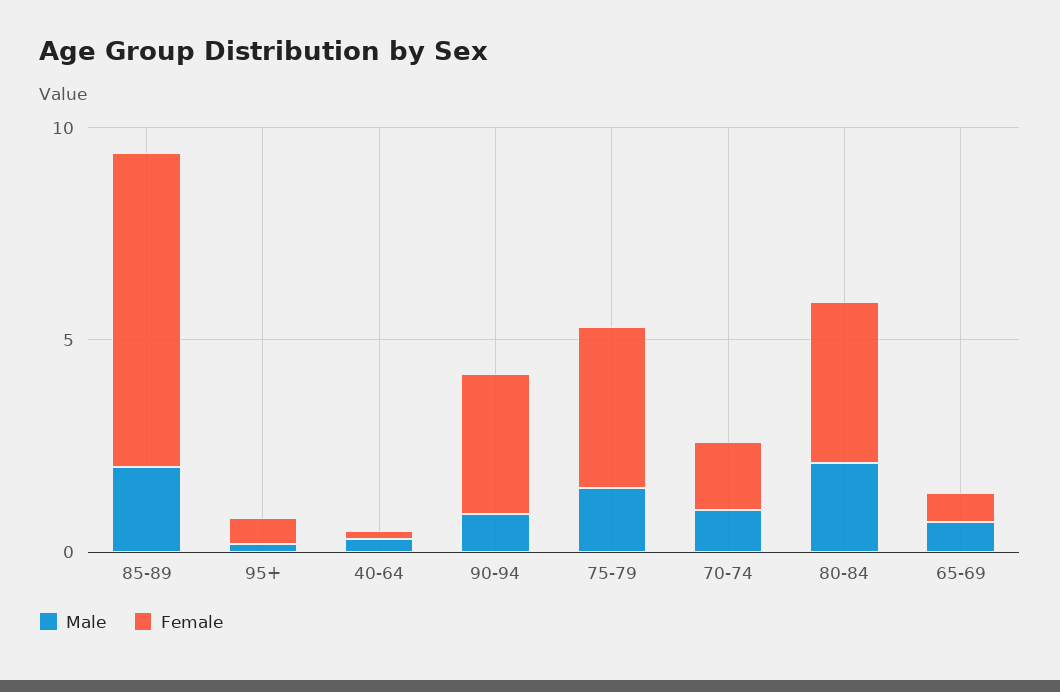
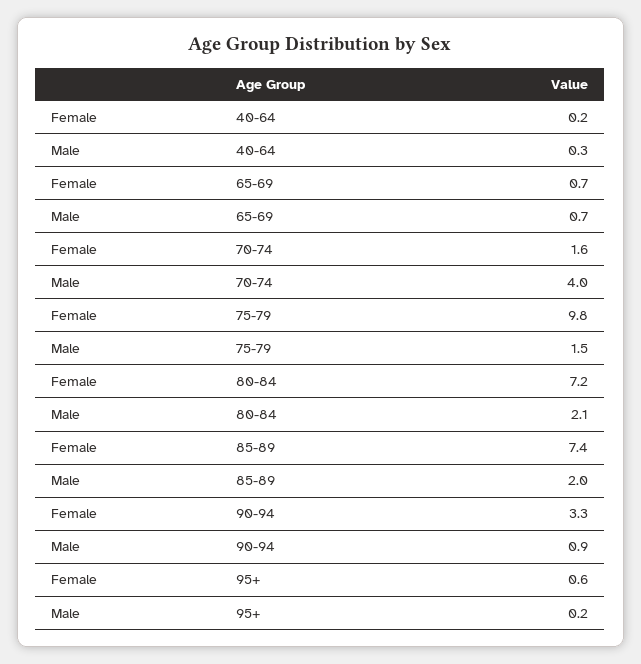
  {
    "Male": {
      "85-89": 2,
      "95+": 0.2,
      "40-64": 0.3,
      "90-94": 0.9,
      "75-79": 1.5,
-     "70-74": 1,
+     "70-74": 4,
      "80-84": 2.1,
      "65-69": 0.7
    },
    "Female": {
      "85-89": 7.4,
      "95+": 0.6,
      "40-64": 0.2,
      "90-94": 3.3,
-     "75-79": 4,
+     "75-79": 9.8,
      "70-74": 1.6,
-     "80-84": 4,
+     "80-84": 7.2,
      "65-69": 0.7
    }
  }

